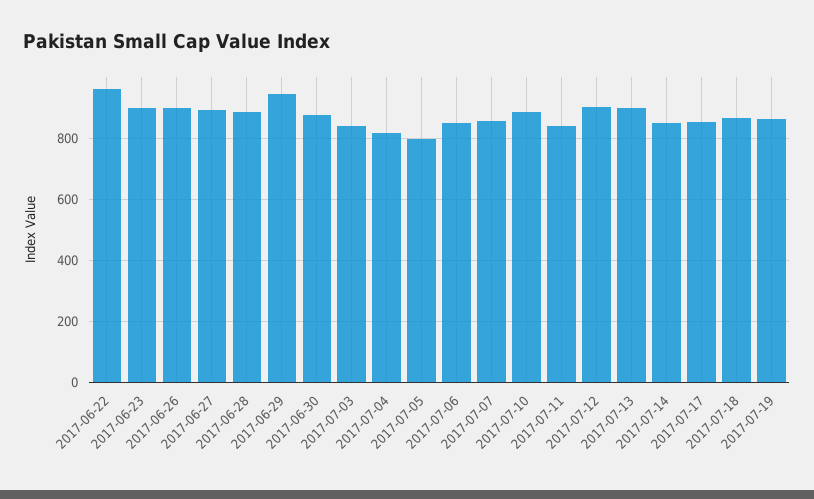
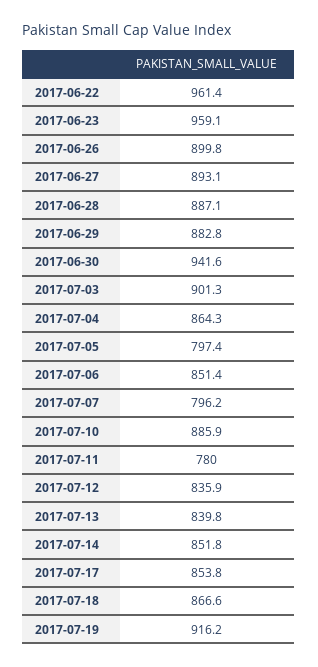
  {
    "2017-06-22": 961.4,
-   "2017-06-23": 900,
+   "2017-06-23": 959.1,
    "2017-06-26": 899.8,
    "2017-06-27": 893.1,
    "2017-06-28": 887.1,
-   "2017-06-29": 940,
+   "2017-06-29": 882.8,
-   "2017-06-30": 880,
+   "2017-06-30": 941.6,
-   "2017-07-03": 840,
+   "2017-07-03": 901.3,
-   "2017-07-04": 820,
+   "2017-07-04": 864.3,
    "2017-07-05": 797.4,
    "2017-07-06": 851.4,
-   "2017-07-07": 860,
+   "2017-07-07": 796.2,
    "2017-07-10": 885.9,
-   "2017-07-11": 840,
+   "2017-07-11": 780,
-   "2017-07-12": 900,
+   "2017-07-12": 835.9,
-   "2017-07-13": 900,
+   "2017-07-13": 839.8,
    "2017-07-14": 851.8,
    "2017-07-17": 853.8,
    "2017-07-18": 866.6,
-   "2017-07-19": 860
+   "2017-07-19": 916.2
  }

